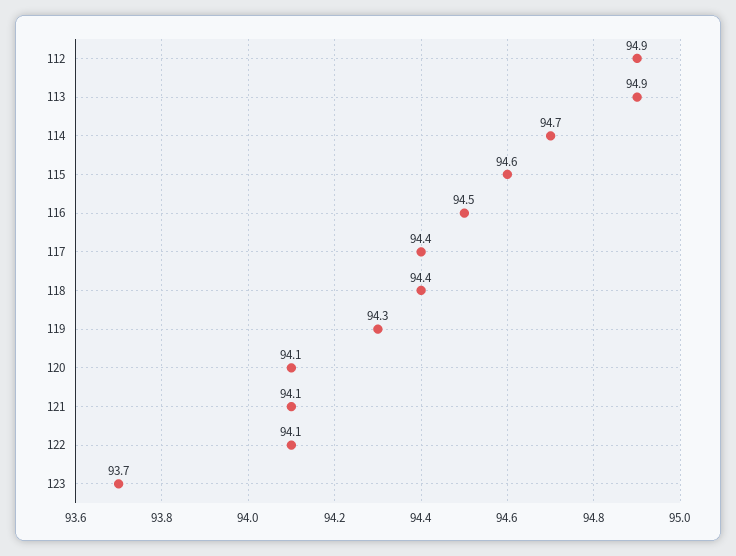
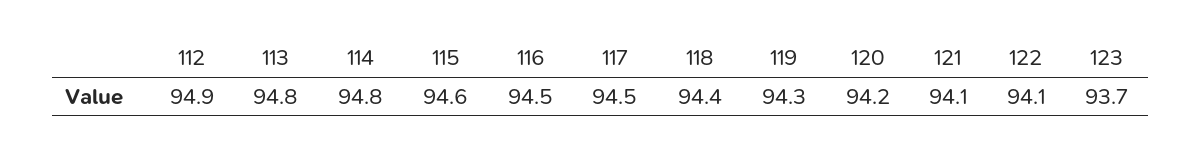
  {
    "112": 94.9,
-   "113": 94.9,
+   "113": 94.8,
-   "114": 94.7,
+   "114": 94.8,
    "115": 94.6,
    "116": 94.5,
-   "117": 94.4,
+   "117": 94.5,
    "118": 94.4,
    "119": 94.3,
-   "120": 94.1,
+   "120": 94.2,
    "121": 94.1,
    "122": 94.1,
    "123": 93.7
  }

